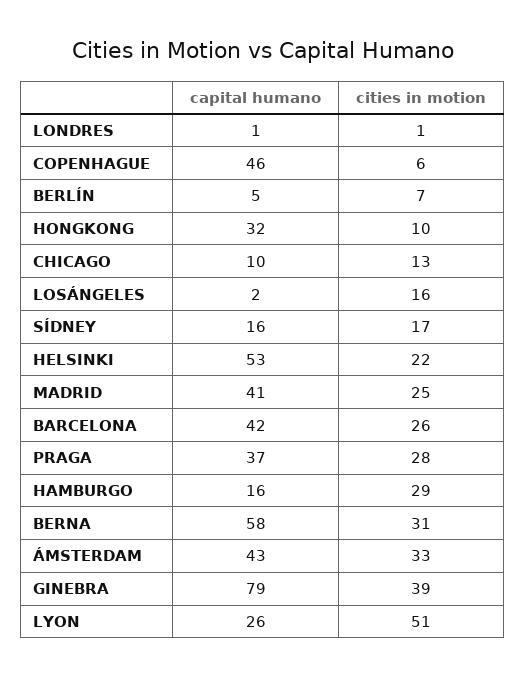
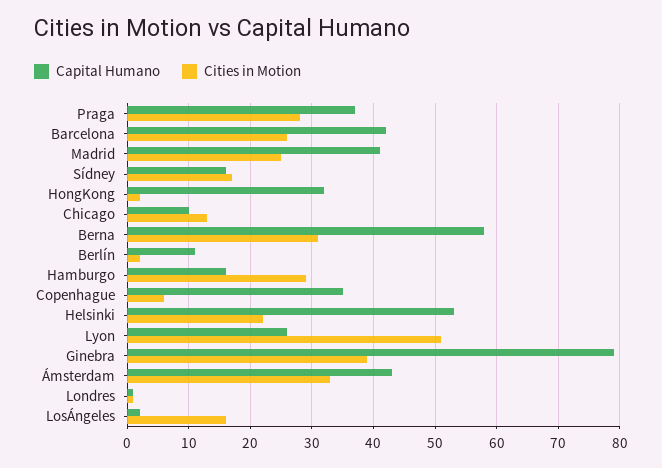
  {
    "capital humano": {
      "LONDRES": 1,
-     "COPENHAGUE": 46,
+     "COPENHAGUE": 35,
-     "BERLÍN": 5,
+     "BERLÍN": 11,
      "HONGKONG": 32,
      "CHICAGO": 10,
      "LOSÁNGELES": 2,
      "SÍDNEY": 16,
      "HELSINKI": 53,
      "MADRID": 41,
      "BARCELONA": 42,
      "PRAGA": 37,
      "HAMBURGO": 16,
      "BERNA": 58,
      "ÁMSTERDAM": 43,
      "GINEBRA": 79,
      "LYON": 26
    },
    "cities in motion": {
      "LONDRES": 1,
      "COPENHAGUE": 6,
-     "BERLÍN": 7,
+     "BERLÍN": 2,
-     "HONGKONG": 10,
+     "HONGKONG": 2,
      "CHICAGO": 13,
      "LOSÁNGELES": 16,
      "SÍDNEY": 17,
      "HELSINKI": 22,
      "MADRID": 25,
      "BARCELONA": 26,
      "PRAGA": 28,
      "HAMBURGO": 29,
      "BERNA": 31,
      "ÁMSTERDAM": 33,
      "GINEBRA": 39,
      "LYON": 51
    }
  }

